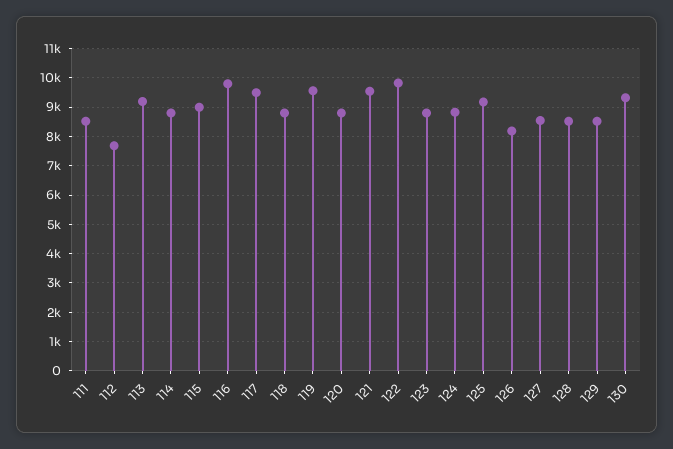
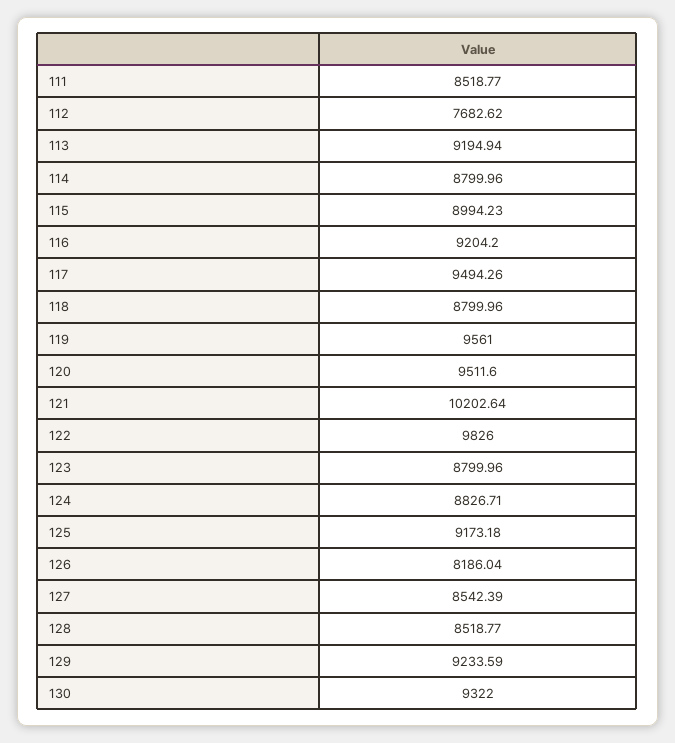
  {
    "111": 8518.77,
    "112": 7682.62,
    "113": 9194.94,
    "114": 8799.96,
    "115": 8994.23,
-   "116": 9750,
+   "116": 9204.2,
    "117": 9494.26,
    "118": 8799.96,
    "119": 9561,
-   "120": 8750,
+   "120": 9511.6,
-   "121": 9500,
+   "121": 10202.64,
    "122": 9826,
    "123": 8799.96,
    "124": 8826.71,
    "125": 9173.18,
    "126": 8186.04,
    "127": 8542.39,
    "128": 8518.77,
-   "129": 8500,
+   "129": 9233.59,
    "130": 9322
  }

